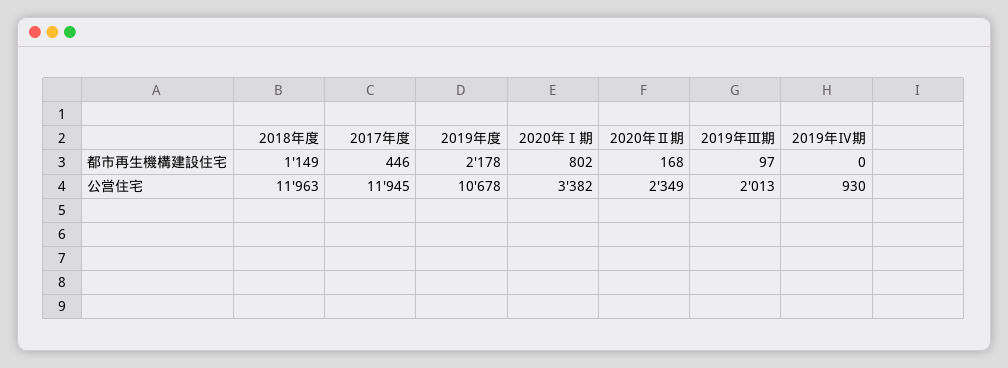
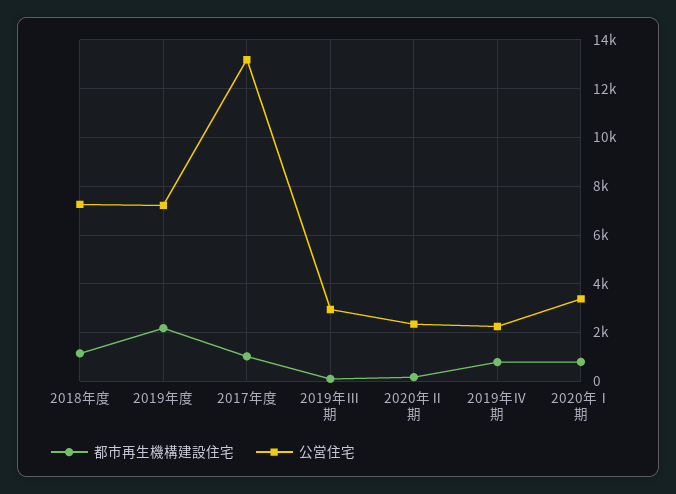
  {
    "都市再生機構建設住宅": {
      "2018年度": 1149,
-     "2017年度": 446,
+     "2017年度": 1000,
      "2019年度": 2178,
      "2020年Ⅰ期": 802,
      "2020年Ⅱ期": 168,
      "2019年Ⅲ期": 97,
-     "2019年Ⅳ期": 0
+     "2019年Ⅳ期": 750
    },
    "公営住宅": {
-     "2018年度": 11963,
+     "2018年度": 7250,
-     "2017年度": 11945,
+     "2017年度": 13250,
-     "2019年度": 10678,
+     "2019年度": 7250,
      "2020年Ⅰ期": 3382,
      "2020年Ⅱ期": 2349,
-     "2019年Ⅲ期": 2013,
+     "2019年Ⅲ期": 3000,
-     "2019年Ⅳ期": 930
+     "2019年Ⅳ期": 2250
    }
  }

